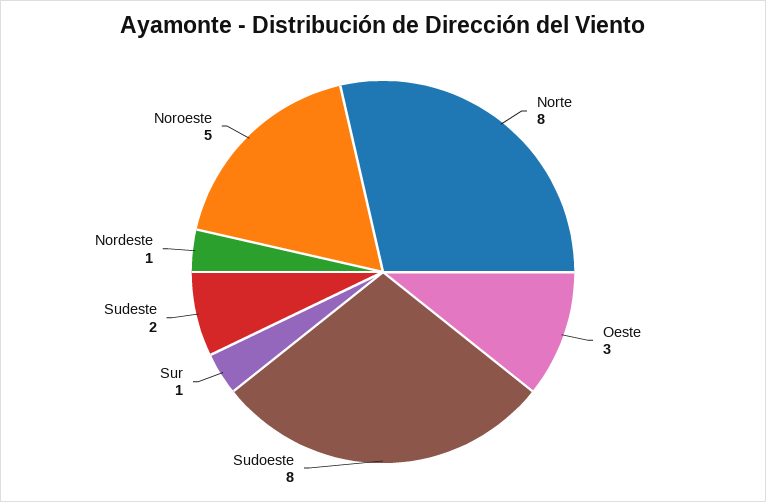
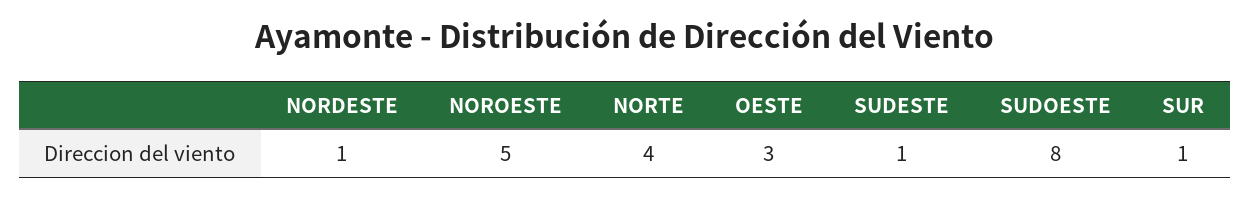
  {
-   "Norte": 8,
+   "Norte": 4,
    "Oeste": 3,
    "Sudoeste": 8,
    "Sur": 1,
-   "Sudeste": 2,
+   "Sudeste": 1,
    "Nordeste": 1,
    "Noroeste": 5
  }

